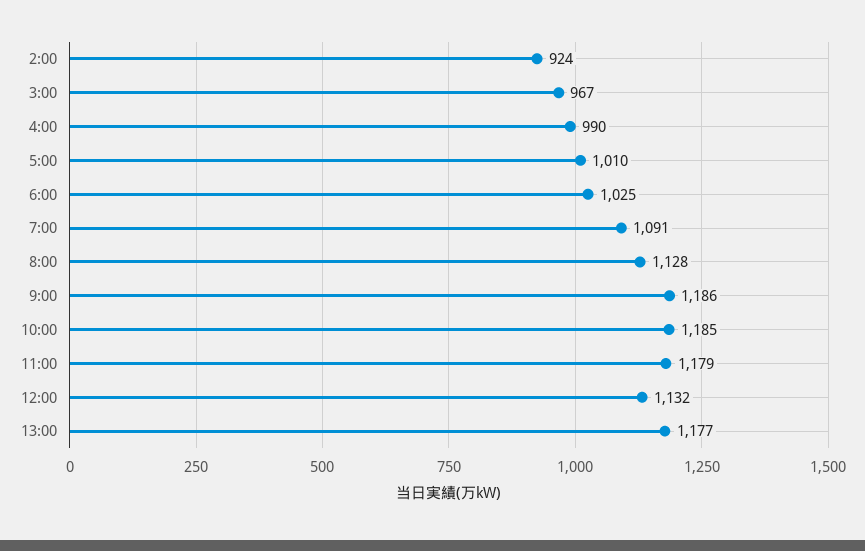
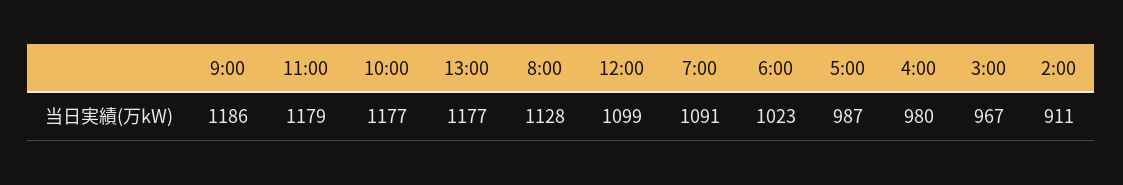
  {
-   "2:00": 924,
+   "2:00": 911,
    "3:00": 967,
-   "4:00": 990,
+   "4:00": 980,
-   "5:00": 1010,
+   "5:00": 987,
-   "6:00": 1025,
+   "6:00": 1023,
    "7:00": 1091,
    "8:00": 1128,
    "9:00": 1186,
-   "10:00": 1185,
+   "10:00": 1177,
    "11:00": 1179,
-   "12:00": 1132,
+   "12:00": 1099,
    "13:00": 1177
  }

